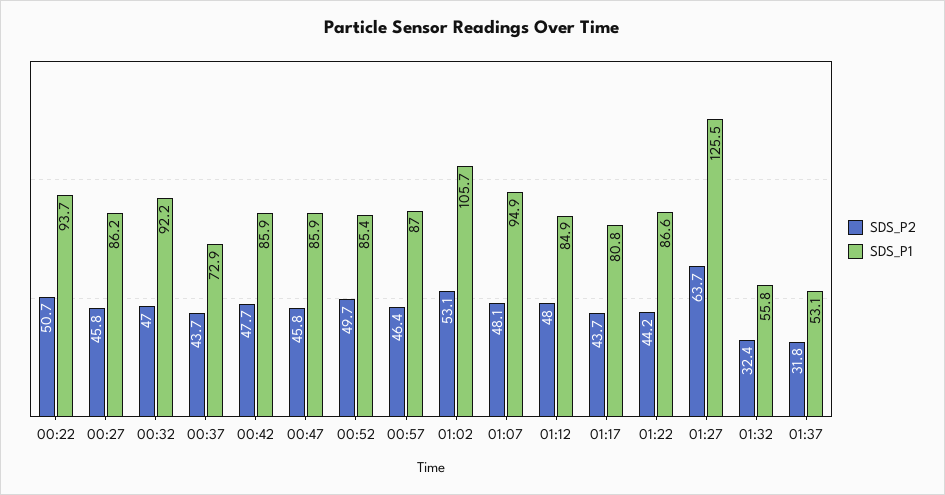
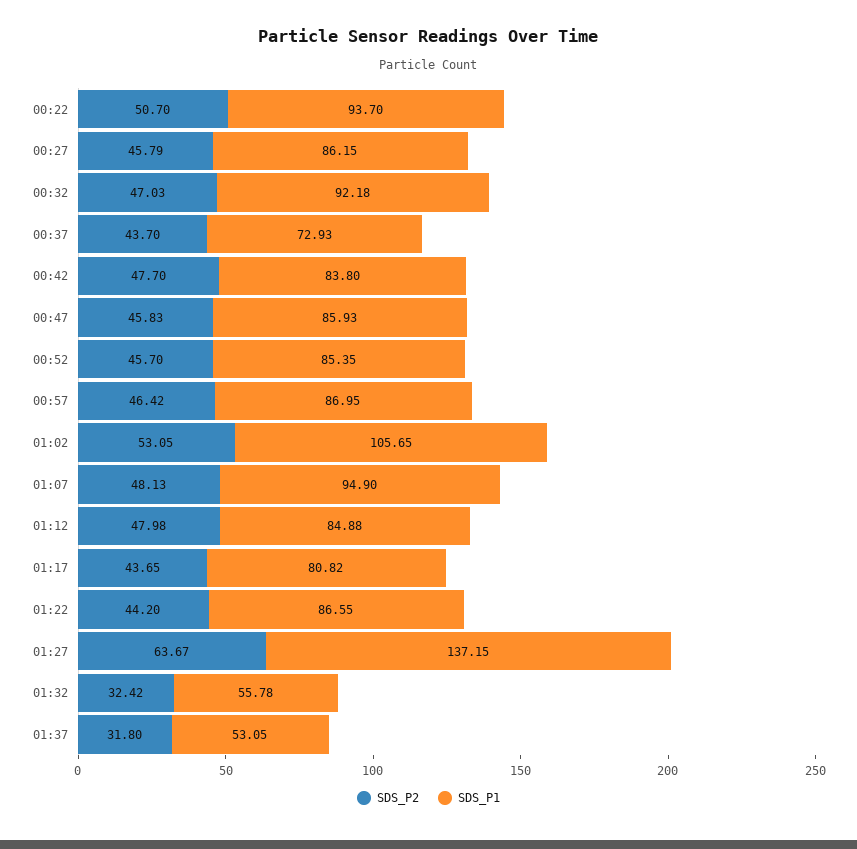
  {
    "SDS_P2": {
      "00:22": 50.7,
      "00:27": 45.79,
      "00:32": 47.03,
      "00:37": 43.7,
      "00:42": 47.7,
      "00:47": 45.83,
-     "00:52": 49.7,
+     "00:52": 45.7,
      "00:57": 46.42,
      "01:02": 53.05,
      "01:07": 48.13,
      "01:12": 47.98,
      "01:17": 43.65,
      "01:22": 44.2,
      "01:27": 63.67,
      "01:32": 32.42,
      "01:37": 31.8
    },
    "SDS_P1": {
      "00:22": 93.7,
      "00:27": 86.15,
      "00:32": 92.18,
      "00:37": 72.93,
-     "00:42": 85.9,
+     "00:42": 83.8,
      "00:47": 85.93,
      "00:52": 85.35,
      "00:57": 86.95,
      "01:02": 105.65,
      "01:07": 94.9,
      "01:12": 84.88,
      "01:17": 80.82,
      "01:22": 86.55,
-     "01:27": 125.5,
+     "01:27": 137.15,
      "01:32": 55.78,
      "01:37": 53.05
    }
  }

